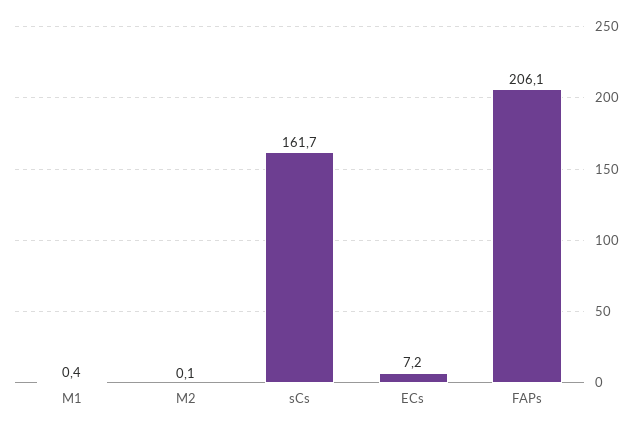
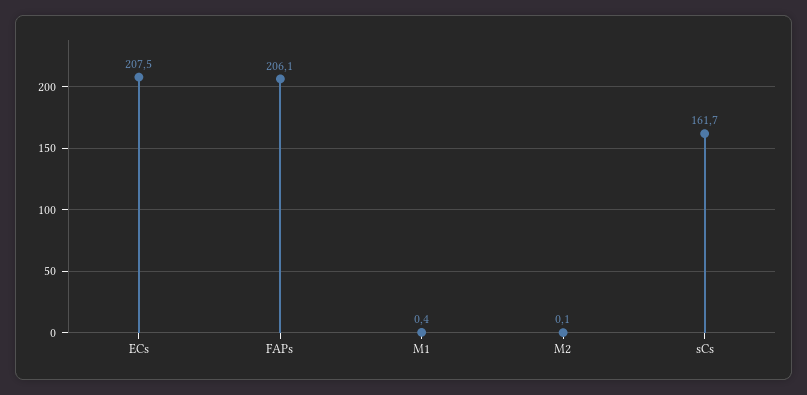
  {
    "M1": 0.4,
    "M2": 0.1,
    "sCs": 161.7,
-   "ECs": 7.2,
+   "ECs": 207.5,
    "FAPs": 206.1
  }

